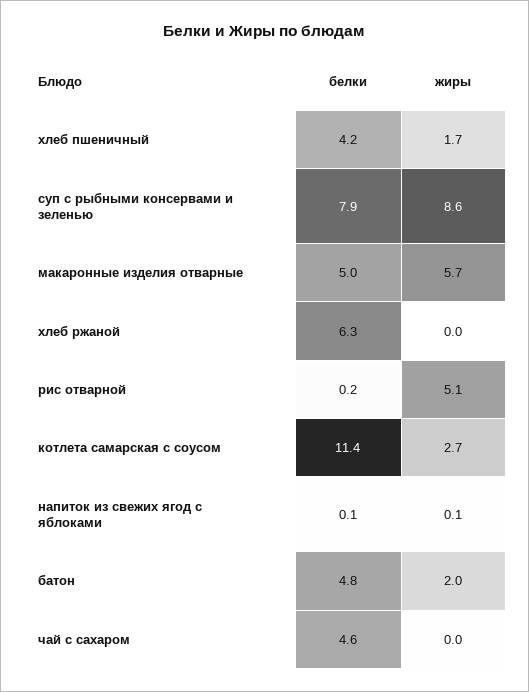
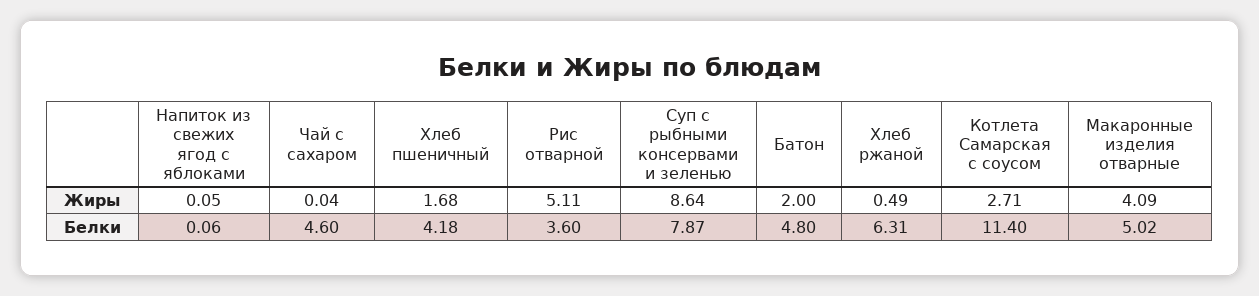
  {
    "белки": {
      "хлеб пшеничный": 4.18,
      "суп с рыбными консервами и зеленью": 7.87,
      "макаронные изделия отварные": 5.02,
      "хлеб ржаной": 6.31,
-     "рис отварной": 0.2,
+     "рис отварной": 3.6,
      "котлета самарская с соусом": 11.4,
      "напиток из свежих ягод с яблоками": 0.06,
      "батон": 4.8,
      "чай с сахаром": 4.6
    },
    "жиры": {
      "хлеб пшеничный": 1.68,
      "суп с рыбными консервами и зеленью": 8.64,
-     "макаронные изделия отварные": 5.7,
+     "макаронные изделия отварные": 4.09,
-     "хлеб ржаной": 0,
+     "хлеб ржаной": 0.49,
      "рис отварной": 5.11,
      "котлета самарская с соусом": 2.71,
      "напиток из свежих ягод с яблоками": 0.05,
      "батон": 2,
      "чай с сахаром": 0.04
    }
  }

